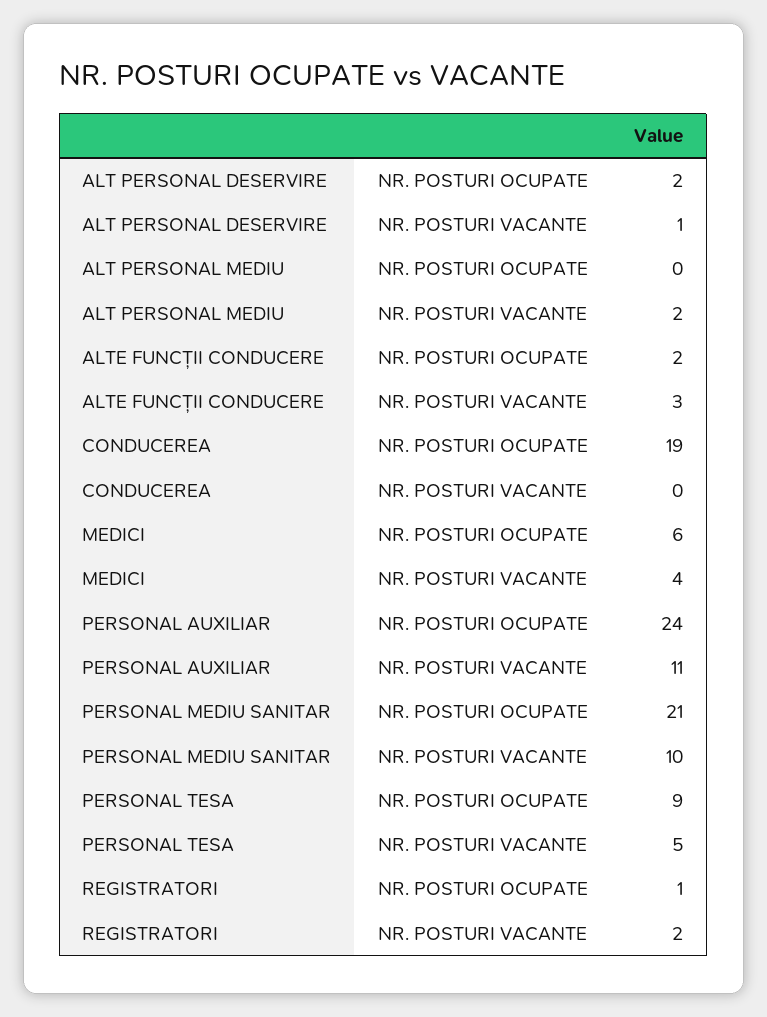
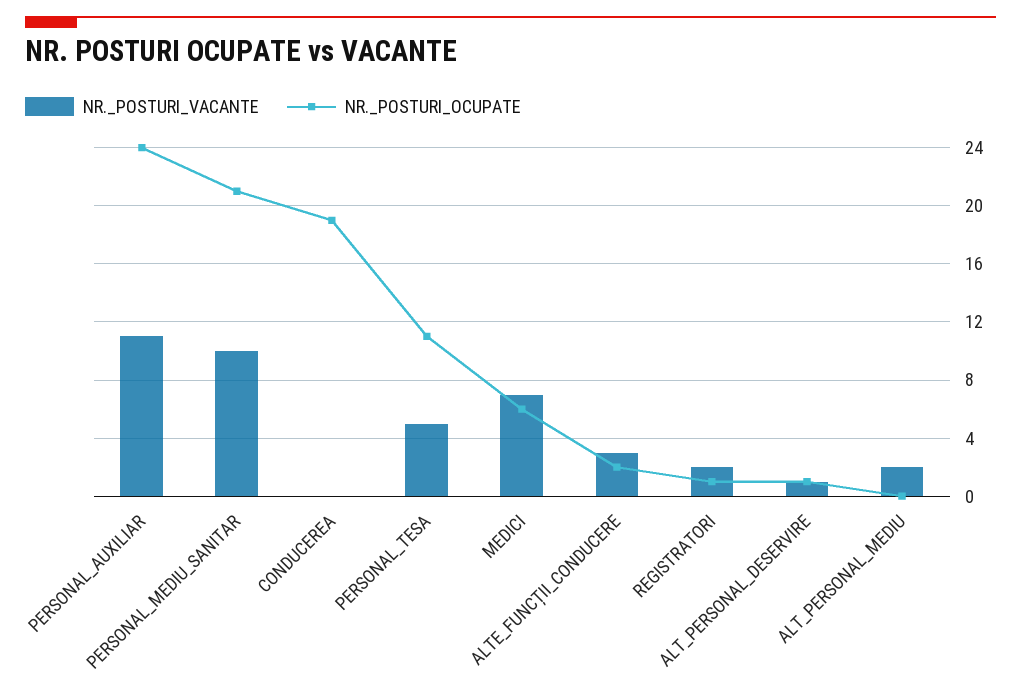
  {
    "NR. POSTURI OCUPATE": {
-     "ALT PERSONAL DESERVIRE": 2,
+     "ALT PERSONAL DESERVIRE": 1,
      "ALT PERSONAL MEDIU": 0,
      "ALTE FUNCȚII CONDUCERE": 2,
      "CONDUCEREA": 19,
      "MEDICI": 6,
      "PERSONAL AUXILIAR": 24,
      "PERSONAL MEDIU SANITAR": 21,
-     "PERSONAL TESA": 9,
+     "PERSONAL TESA": 11,
      "REGISTRATORI": 1
    },
    "NR. POSTURI VACANTE": {
      "ALT PERSONAL DESERVIRE": 1,
      "ALT PERSONAL MEDIU": 2,
      "ALTE FUNCȚII CONDUCERE": 3,
      "CONDUCEREA": 0,
-     "MEDICI": 4,
+     "MEDICI": 7,
      "PERSONAL AUXILIAR": 11,
      "PERSONAL MEDIU SANITAR": 10,
      "PERSONAL TESA": 5,
      "REGISTRATORI": 2
    }
  }

